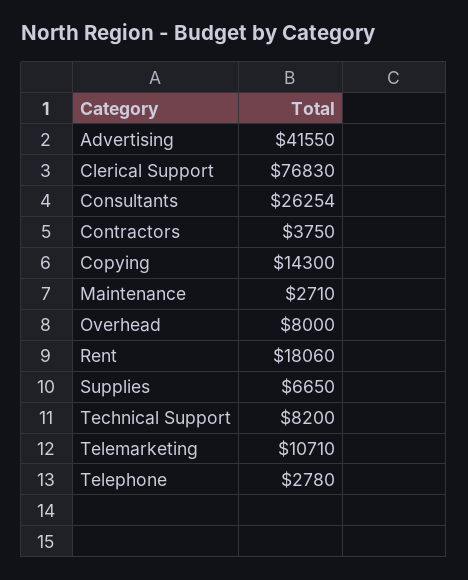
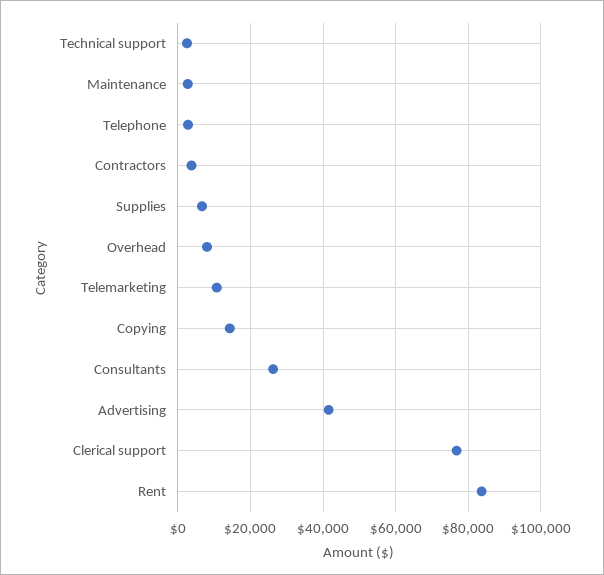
  {
    "Advertising": 41550,
    "Clerical Support": 76830,
    "Consultants": 26254,
    "Contractors": 3750,
    "Copying": 14300,
    "Maintenance": 2710,
    "Overhead": 8000,
-   "Rent": 18060,
+   "Rent": 84000,
    "Supplies": 6650,
-   "Technical Support": 8200,
+   "Technical Support": 2000,
    "Telemarketing": 10710,
    "Telephone": 2780
  }

